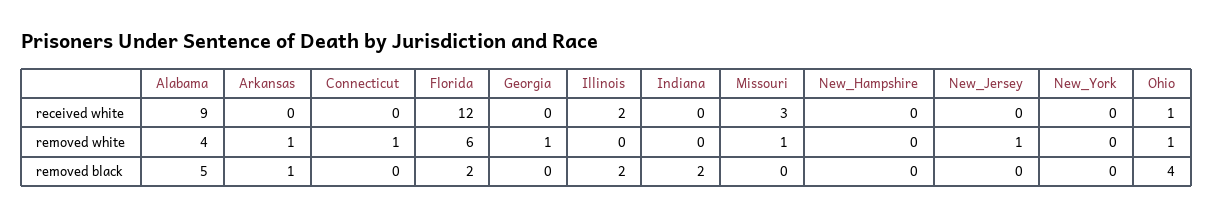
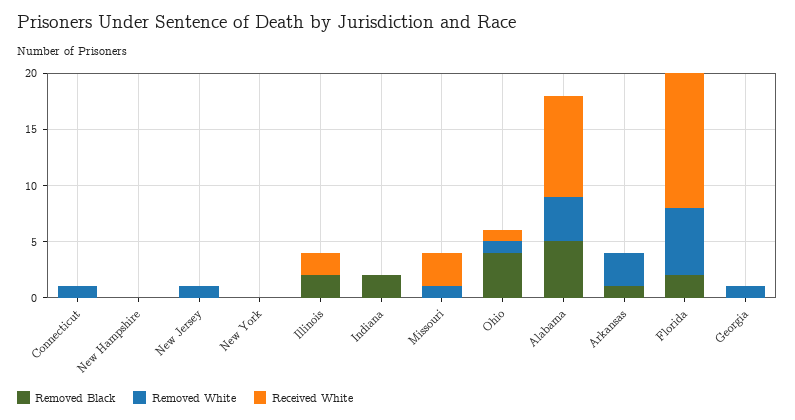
  {
    "received white": {
      "Alabama": 9,
      "Arkansas": 0,
      "Connecticut": 0,
      "Florida": 12,
      "Georgia": 0,
      "Illinois": 2,
      "Indiana": 0,
      "Missouri": 3,
      "New_Hampshire": 0,
      "New_Jersey": 0,
      "New_York": 0,
      "Ohio": 1
    },
    "removed white": {
      "Alabama": 4,
-     "Arkansas": 1,
+     "Arkansas": 3,
      "Connecticut": 1,
      "Florida": 6,
      "Georgia": 1,
      "Illinois": 0,
      "Indiana": 0,
      "Missouri": 1,
      "New_Hampshire": 0,
      "New_Jersey": 1,
      "New_York": 0,
      "Ohio": 1
    },
    "removed black": {
      "Alabama": 5,
      "Arkansas": 1,
      "Connecticut": 0,
      "Florida": 2,
      "Georgia": 0,
      "Illinois": 2,
      "Indiana": 2,
      "Missouri": 0,
      "New_Hampshire": 0,
      "New_Jersey": 0,
      "New_York": 0,
      "Ohio": 4
    }
  }

